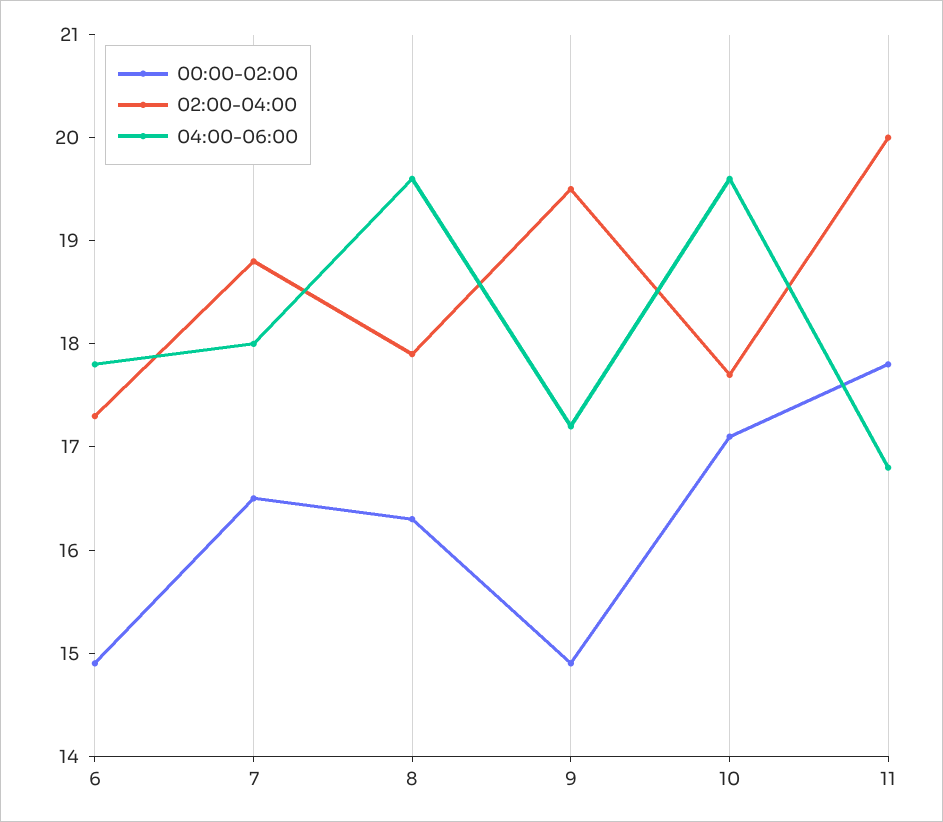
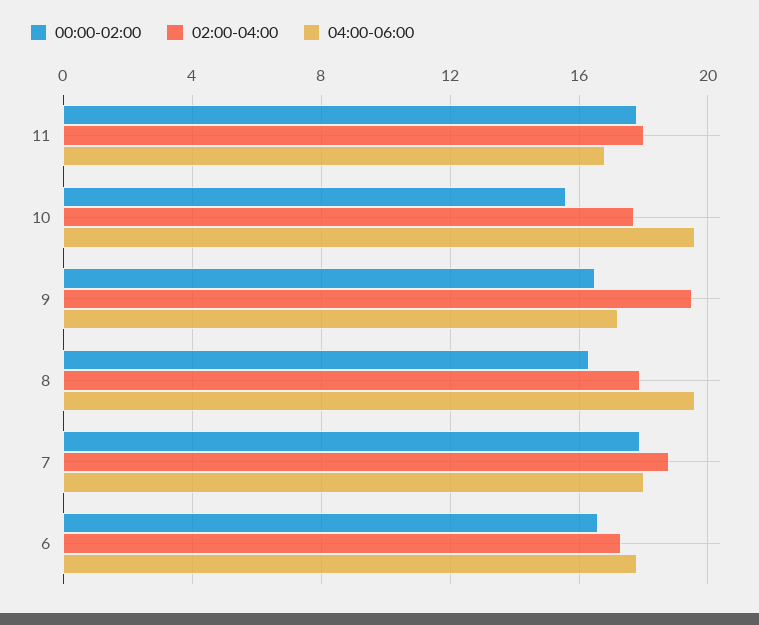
  {
    "00:00-02:00": {
-     "6": 14.9,
+     "6": 16.5,
-     "7": 16.5,
+     "7": 18,
      "8": 16.3,
-     "9": 14.9,
+     "9": 16.5,
-     "10": 17.1,
+     "10": 15.5,
      "11": 17.8
    },
    "02:00-04:00": {
      "6": 17.3,
      "7": 18.8,
      "8": 17.9,
      "9": 19.5,
      "10": 17.7,
-     "11": 20
+     "11": 18
    },
    "04:00-06:00": {
      "6": 17.8,
      "7": 18,
      "8": 19.6,
      "9": 17.2,
      "10": 19.6,
      "11": 16.8
    }
  }

